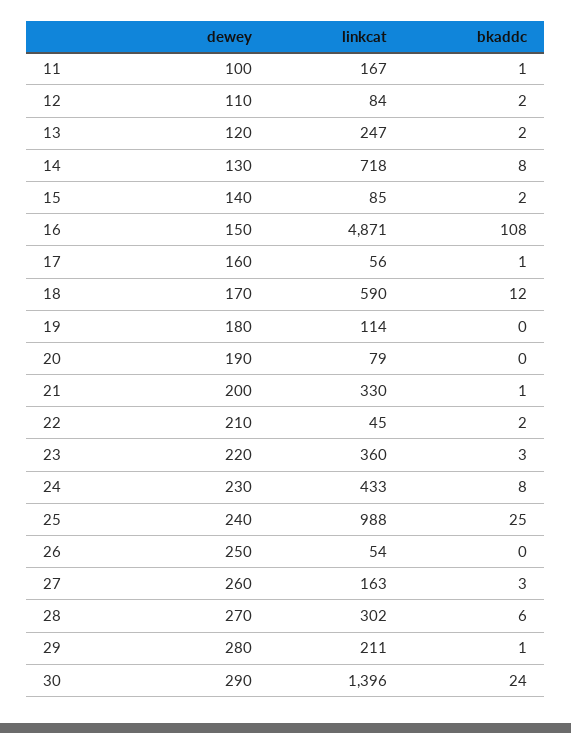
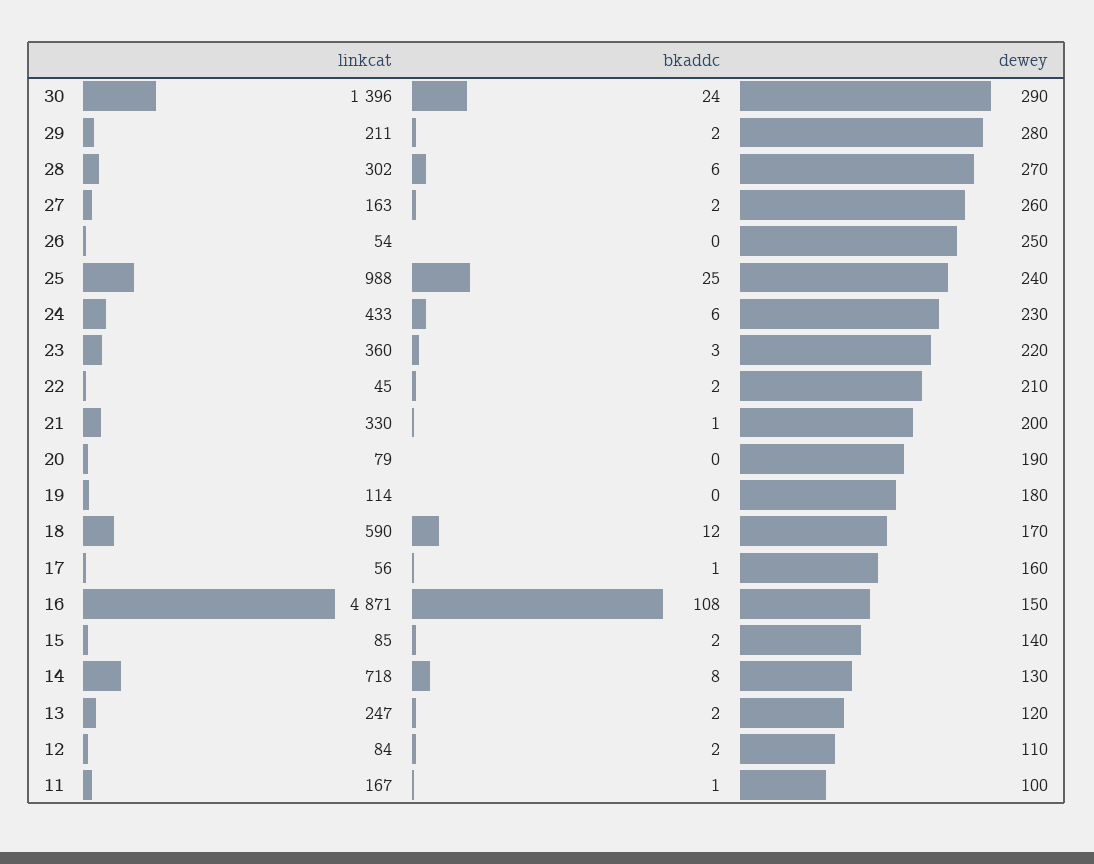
  {
    "dewey": {
      "11": 100,
      "12": 110,
      "13": 120,
      "14": 130,
      "15": 140,
      "16": 150,
      "17": 160,
      "18": 170,
      "19": 180,
      "20": 190,
      "21": 200,
      "22": 210,
      "23": 220,
      "24": 230,
      "25": 240,
      "26": 250,
      "27": 260,
      "28": 270,
      "29": 280,
      "30": 290
    },
    "linkcat": {
      "11": 167,
      "12": 84,
      "13": 247,
      "14": 718,
      "15": 85,
      "16": 4871,
      "17": 56,
      "18": 590,
      "19": 114,
      "20": 79,
      "21": 330,
      "22": 45,
      "23": 360,
      "24": 433,
      "25": 988,
      "26": 54,
      "27": 163,
      "28": 302,
      "29": 211,
      "30": 1396
    },
    "bkaddc": {
      "11": 1,
      "12": 2,
      "13": 2,
      "14": 8,
      "15": 2,
      "16": 108,
      "17": 1,
      "18": 12,
      "19": 0,
      "20": 0,
      "21": 1,
      "22": 2,
      "23": 3,
-     "24": 8,
+     "24": 6,
      "25": 25,
      "26": 0,
-     "27": 3,
+     "27": 2,
      "28": 6,
-     "29": 1,
+     "29": 2,
      "30": 24
    }
  }

